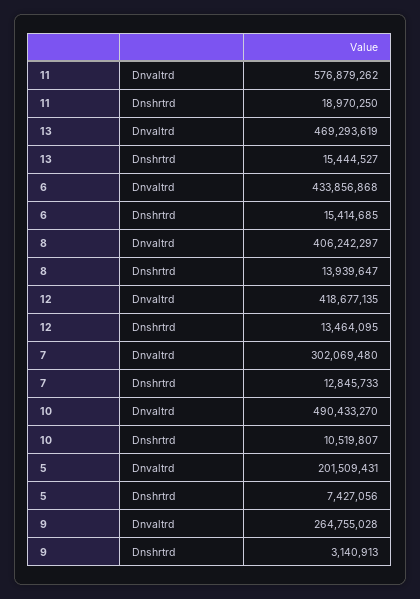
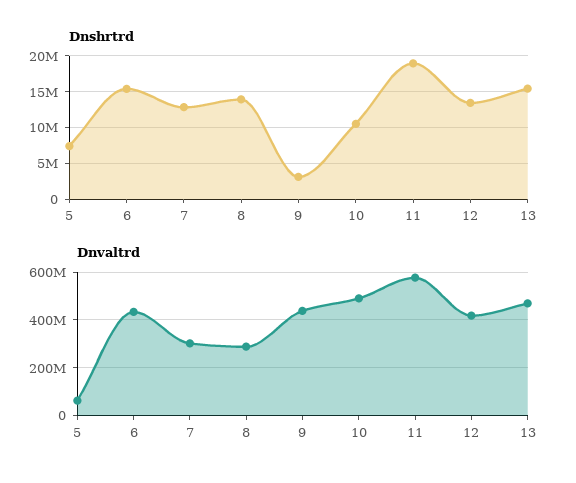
  {
    "Dnvaltrd": {
      "11": 576879262,
      "13": 469293619,
      "6": 433856868,
-     "8": 406242297,
+     "8": 300000000,
      "12": 418677135,
      "7": 302069480,
      "10": 490433270,
-     "5": 201509431,
+     "5": 50000000,
-     "9": 264755028
+     "9": 450000000
    },
    "Dnshrtrd": {
      "11": 18970250,
      "13": 15444527,
      "6": 15414685,
      "8": 13939647,
      "12": 13464095,
      "7": 12845733,
      "10": 10519807,
      "5": 7427056,
      "9": 3140913
    }
  }

